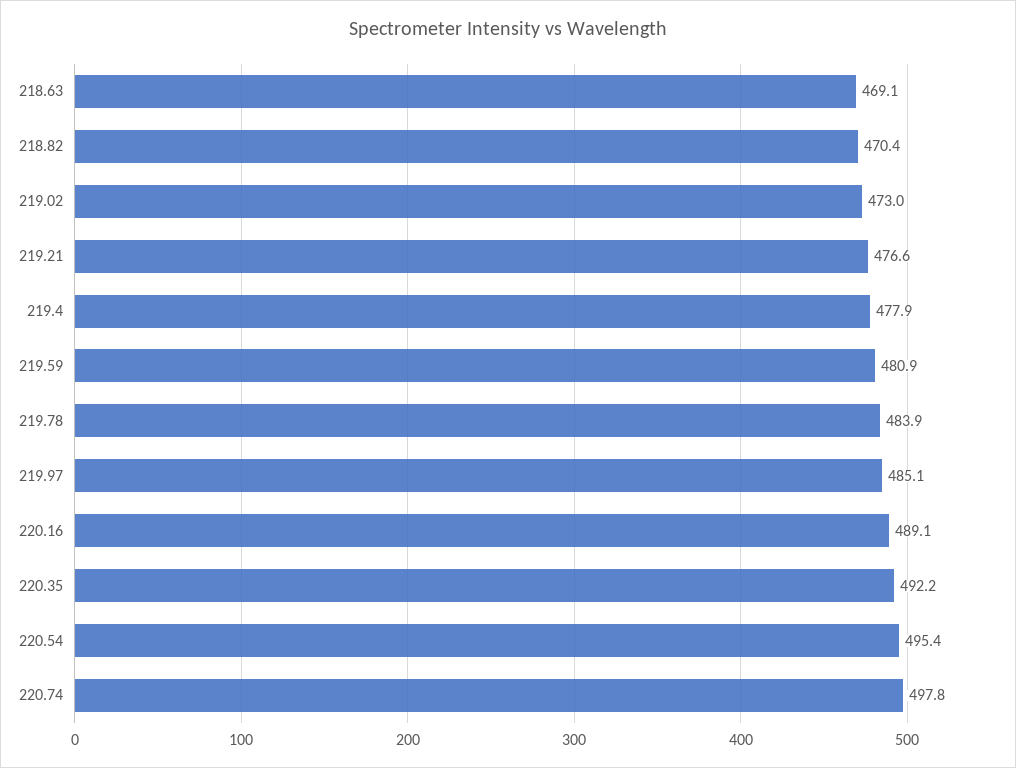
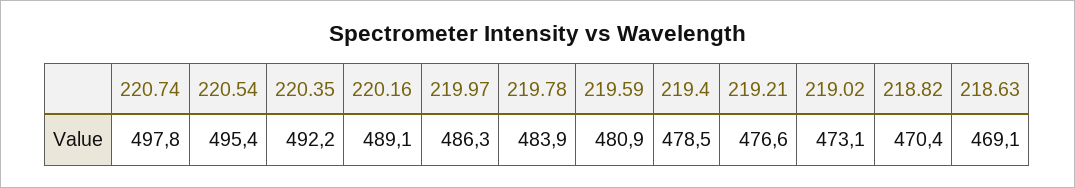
  {
    "218.63": 469.1,
    "218.82": 470.4,
-   "219.02": 473,
+   "219.02": 473.1,
    "219.21": 476.6,
-   "219.4": 477.9,
+   "219.4": 478.5,
    "219.59": 480.9,
    "219.78": 483.9,
-   "219.97": 485.1,
+   "219.97": 486.3,
    "220.16": 489.1,
    "220.35": 492.2,
    "220.54": 495.4,
    "220.74": 497.8
  }

